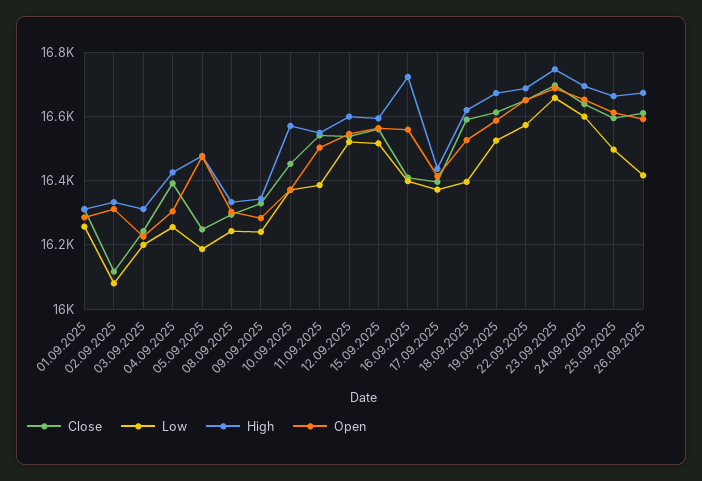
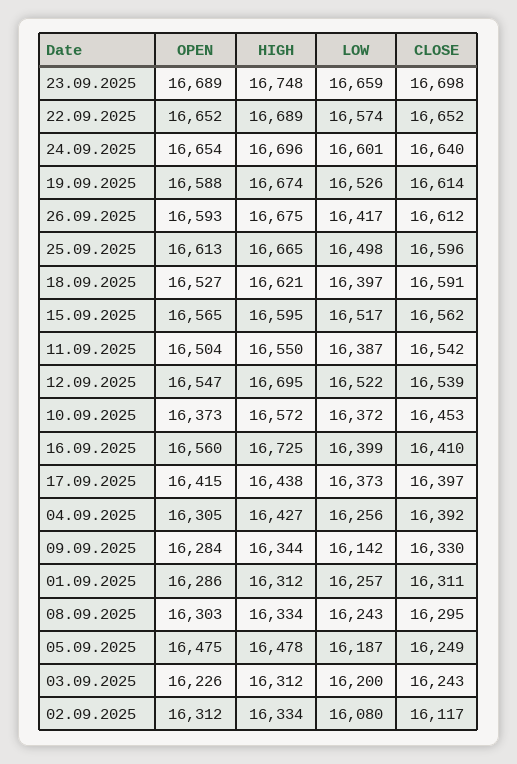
  {
    "Close": {
      "01.09.2025": 16311,
      "02.09.2025": 16117,
      "03.09.2025": 16243,
      "04.09.2025": 16392,
      "05.09.2025": 16249,
      "08.09.2025": 16295,
      "09.09.2025": 16330,
      "10.09.2025": 16453,
      "11.09.2025": 16542,
      "12.09.2025": 16539,
      "15.09.2025": 16562,
      "16.09.2025": 16410,
      "17.09.2025": 16397,
      "18.09.2025": 16591,
      "19.09.2025": 16614,
      "22.09.2025": 16652,
      "23.09.2025": 16698,
      "24.09.2025": 16640,
      "25.09.2025": 16596,
      "26.09.2025": 16612
    },
    "Low": {
      "01.09.2025": 16257,
      "02.09.2025": 16080,
      "03.09.2025": 16200,
      "04.09.2025": 16256,
      "05.09.2025": 16187,
      "08.09.2025": 16243,
-     "09.09.2025": 16240,
+     "09.09.2025": 16142,
      "10.09.2025": 16372,
      "11.09.2025": 16387,
      "12.09.2025": 16522,
      "15.09.2025": 16517,
      "16.09.2025": 16399,
      "17.09.2025": 16373,
      "18.09.2025": 16397,
      "19.09.2025": 16526,
      "22.09.2025": 16574,
      "23.09.2025": 16659,
      "24.09.2025": 16601,
      "25.09.2025": 16498,
      "26.09.2025": 16417
    },
    "High": {
      "01.09.2025": 16312,
      "02.09.2025": 16334,
      "03.09.2025": 16312,
      "04.09.2025": 16427,
      "05.09.2025": 16478,
      "08.09.2025": 16334,
      "09.09.2025": 16344,
      "10.09.2025": 16572,
      "11.09.2025": 16550,
-     "12.09.2025": 16600,
+     "12.09.2025": 16695,
      "15.09.2025": 16595,
      "16.09.2025": 16725,
      "17.09.2025": 16438,
      "18.09.2025": 16621,
      "19.09.2025": 16674,
      "22.09.2025": 16689,
      "23.09.2025": 16748,
      "24.09.2025": 16696,
      "25.09.2025": 16665,
      "26.09.2025": 16675
    },
    "Open": {
      "01.09.2025": 16286,
      "02.09.2025": 16312,
      "03.09.2025": 16226,
      "04.09.2025": 16305,
      "05.09.2025": 16475,
      "08.09.2025": 16303,
      "09.09.2025": 16284,
      "10.09.2025": 16373,
      "11.09.2025": 16504,
      "12.09.2025": 16547,
      "15.09.2025": 16565,
      "16.09.2025": 16560,
      "17.09.2025": 16415,
      "18.09.2025": 16527,
      "19.09.2025": 16588,
      "22.09.2025": 16652,
      "23.09.2025": 16689,
      "24.09.2025": 16654,
      "25.09.2025": 16613,
      "26.09.2025": 16593
    }
  }

